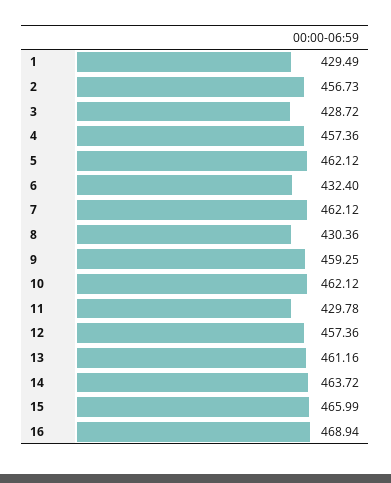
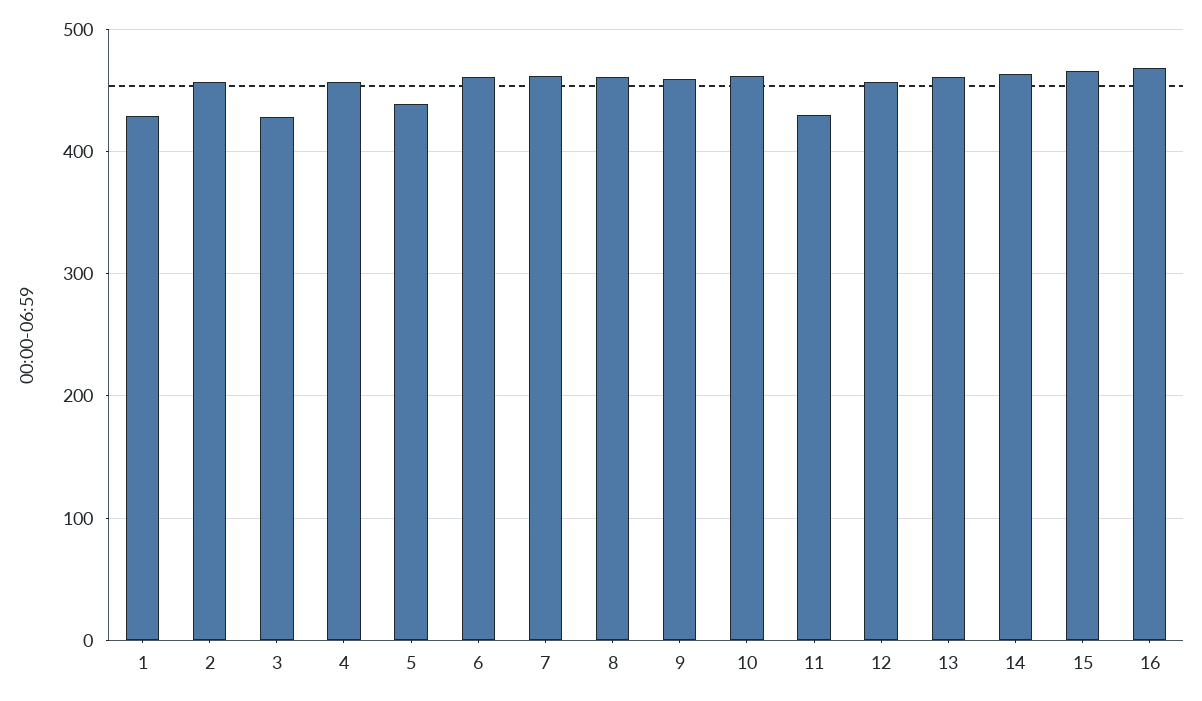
  {
    "1": 429.49,
    "2": 456.73,
    "3": 428.72,
    "4": 457.36,
-   "5": 462.12,
+   "5": 440,
-   "6": 432.4,
+   "6": 460,
    "7": 462.12,
-   "8": 430.36,
+   "8": 460,
    "9": 459.25,
    "10": 462.12,
    "11": 429.78,
    "12": 457.36,
    "13": 461.16,
    "14": 463.72,
    "15": 465.99,
    "16": 468.94
  }

